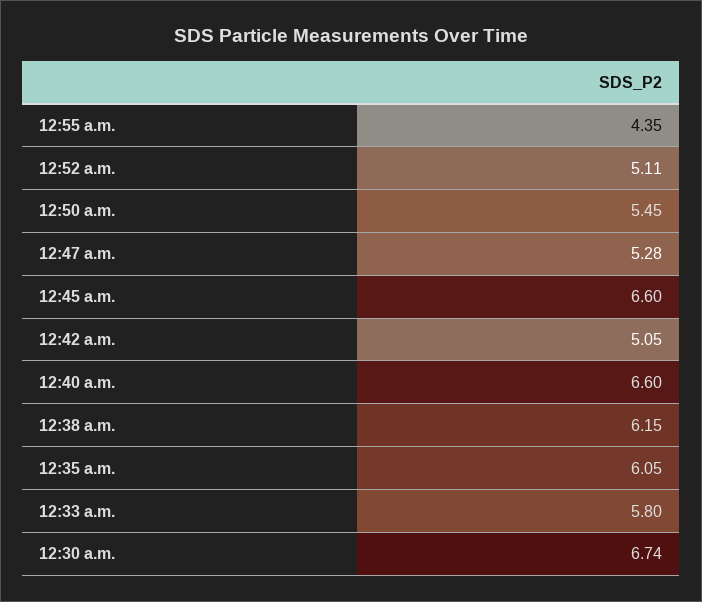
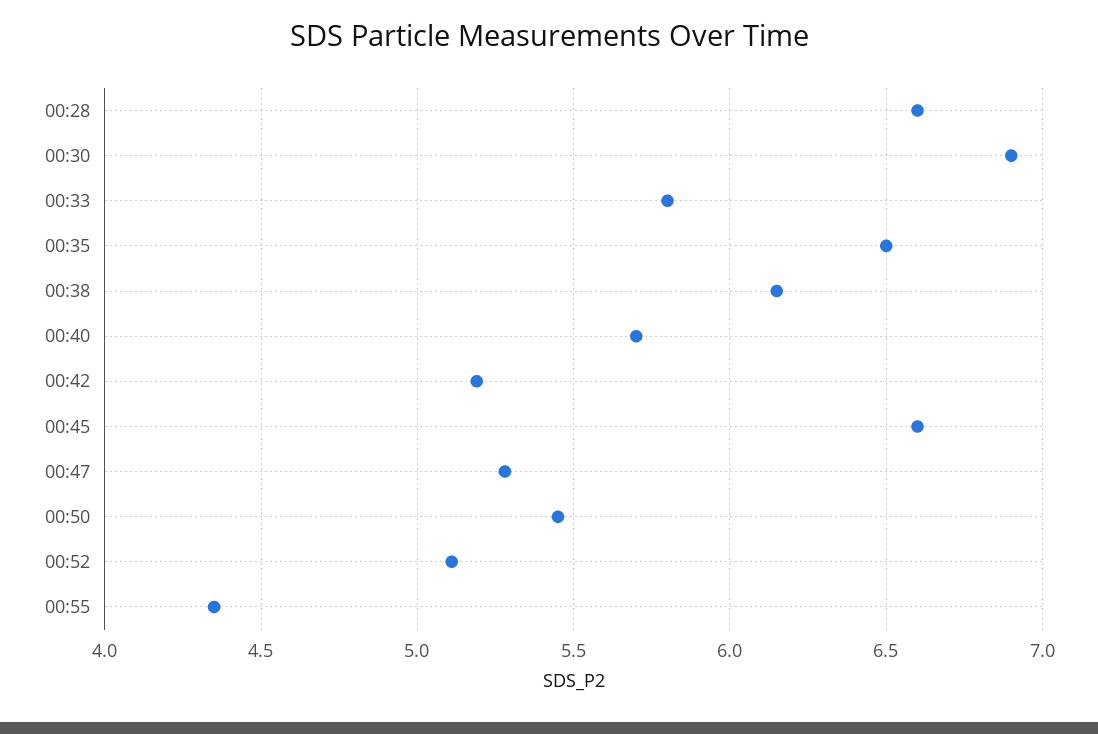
  {
    "12:55 a.m.": 4.35,
    "12:52 a.m.": 5.11,
    "12:50 a.m.": 5.45,
    "12:47 a.m.": 5.28,
    "12:45 a.m.": 6.6,
-   "12:42 a.m.": 5.05,
+   "12:42 a.m.": 5.2,
-   "12:40 a.m.": 6.6,
+   "12:40 a.m.": 5.7,
    "12:38 a.m.": 6.15,
-   "12:35 a.m.": 6.05,
+   "12:35 a.m.": 6.5,
    "12:33 a.m.": 5.8,
-   "12:30 a.m.": 6.74
+   "12:30 a.m.": 6.9,
+   "00:28": 6.6
  }

